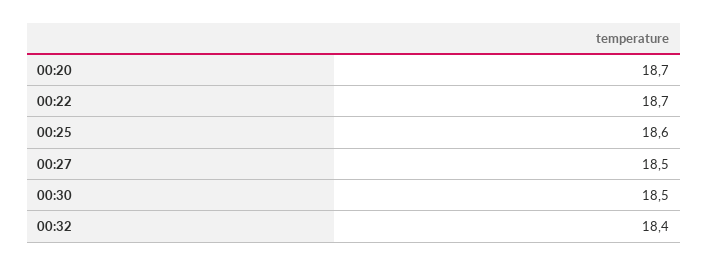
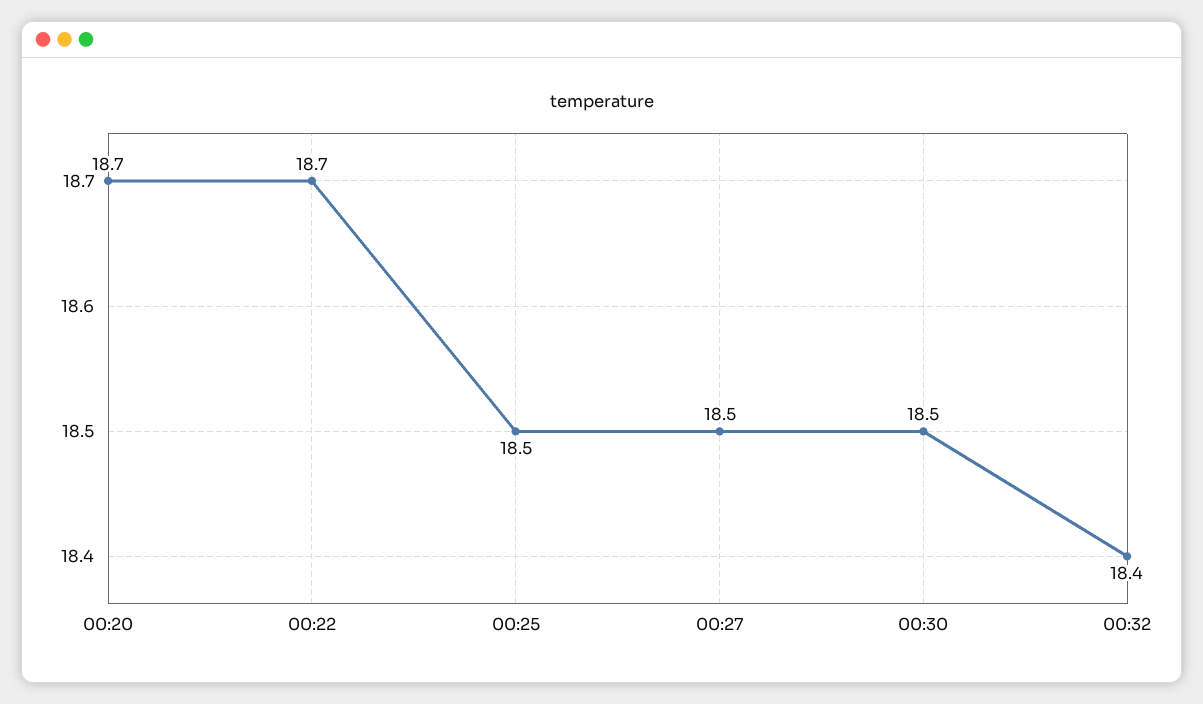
  {
    "00:20": 18.7,
    "00:22": 18.7,
-   "00:25": 18.6,
+   "00:25": 18.5,
    "00:27": 18.5,
    "00:30": 18.5,
    "00:32": 18.4
  }

